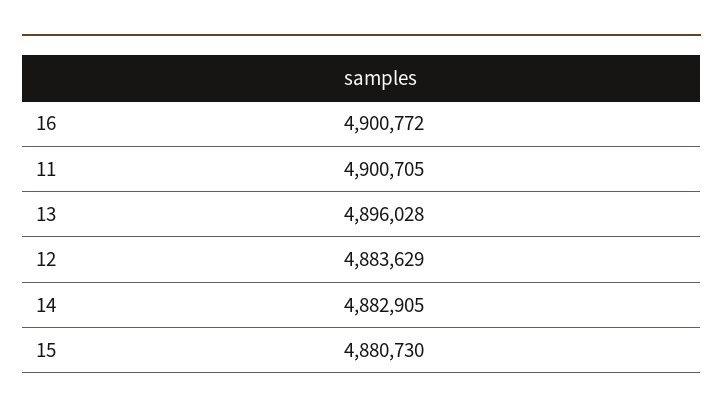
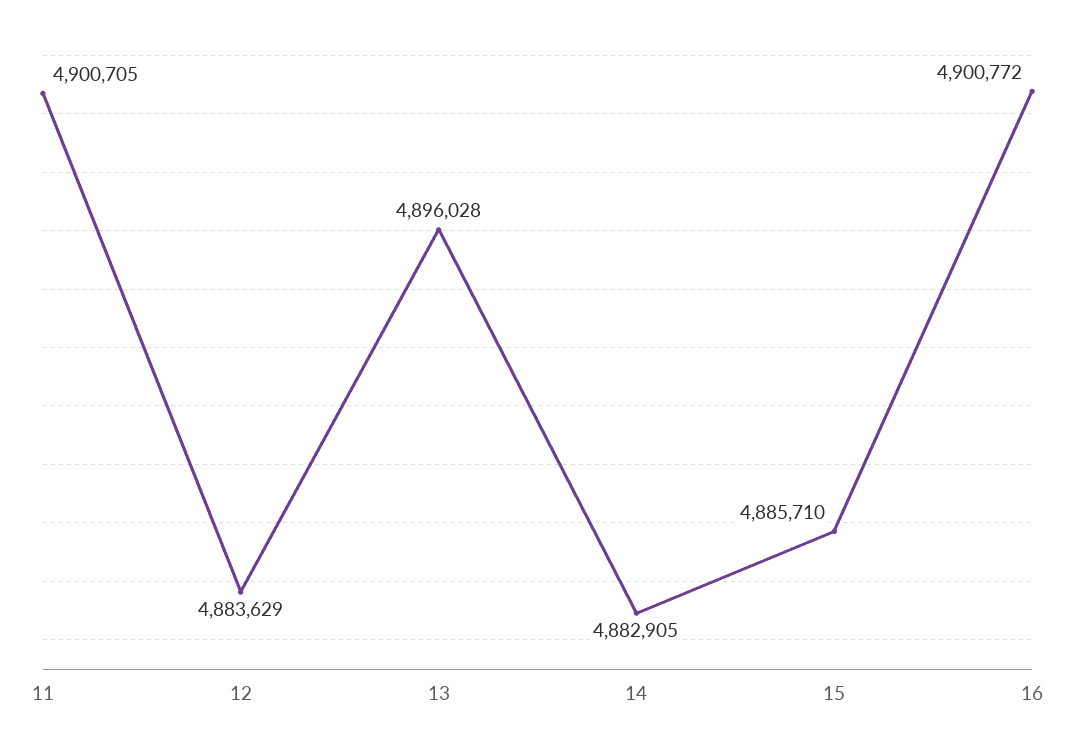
  {
    "16": 4900772,
    "11": 4900705,
    "13": 4896028,
    "12": 4883629,
    "14": 4882905,
-   "15": 4880730
+   "15": 4885710
  }

